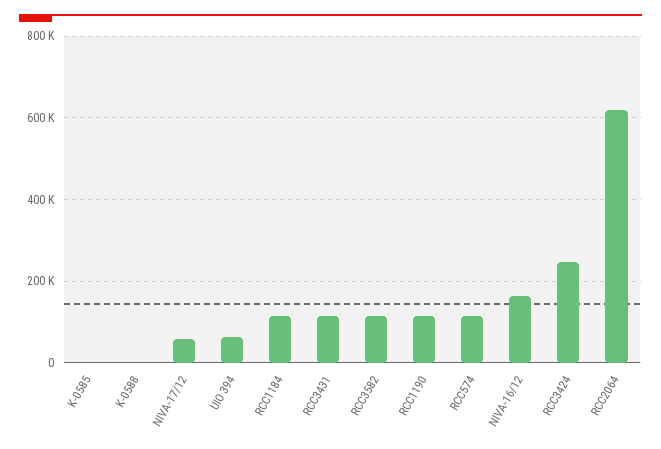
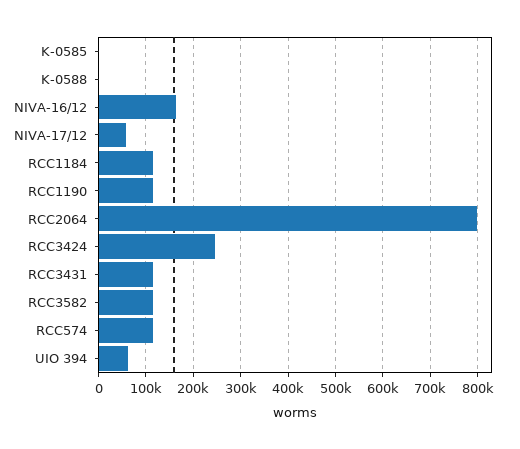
  {
    "K-0585": 0,
    "K-0588": 0,
    "NIVA-17/12": 60000,
    "UIO 394": 60000,
    "RCC1184": 120000,
    "RCC3431": 120000,
    "RCC3582": 120000,
    "RCC1190": 120000,
    "RCC574": 120000,
    "NIVA-16/12": 160000,
    "RCC3424": 240000,
-   "RCC2064": 620000
+   "RCC2064": 800000
  }

